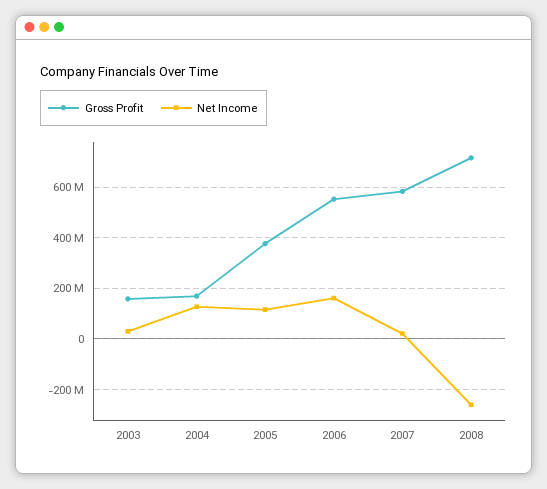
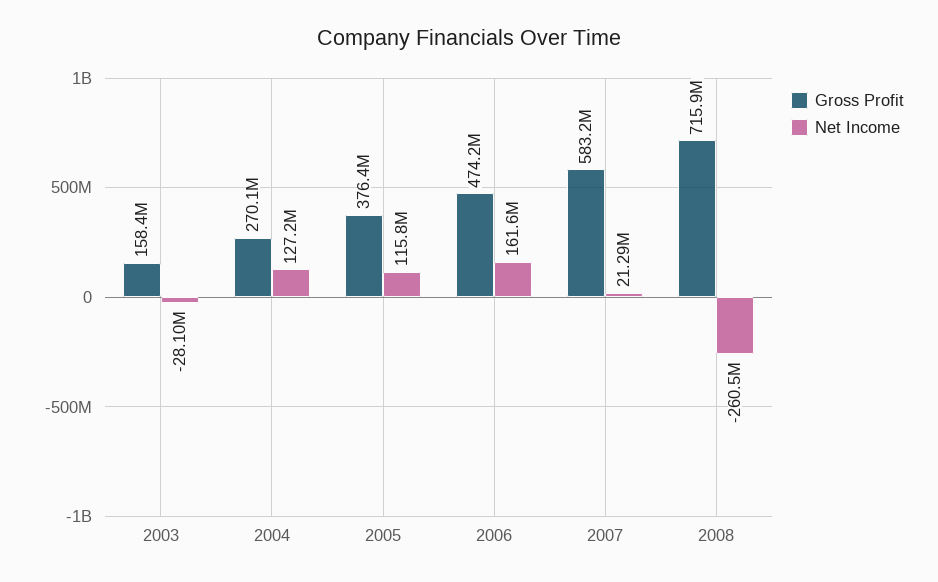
  {
    "Gross Profit": {
      "2003": 158400000,
-     "2004": 175000000,
+     "2004": 270100000,
      "2005": 376400000,
-     "2006": 550000000,
+     "2006": 474200000,
      "2007": 583200000,
      "2008": 715900000
    },
    "Net Income": {
-     "2003": 25000000,
+     "2003": -28100000,
      "2004": 127200000,
      "2005": 115800000,
      "2006": 161600000,
      "2007": 21290000,
      "2008": -260500000
    }
  }

